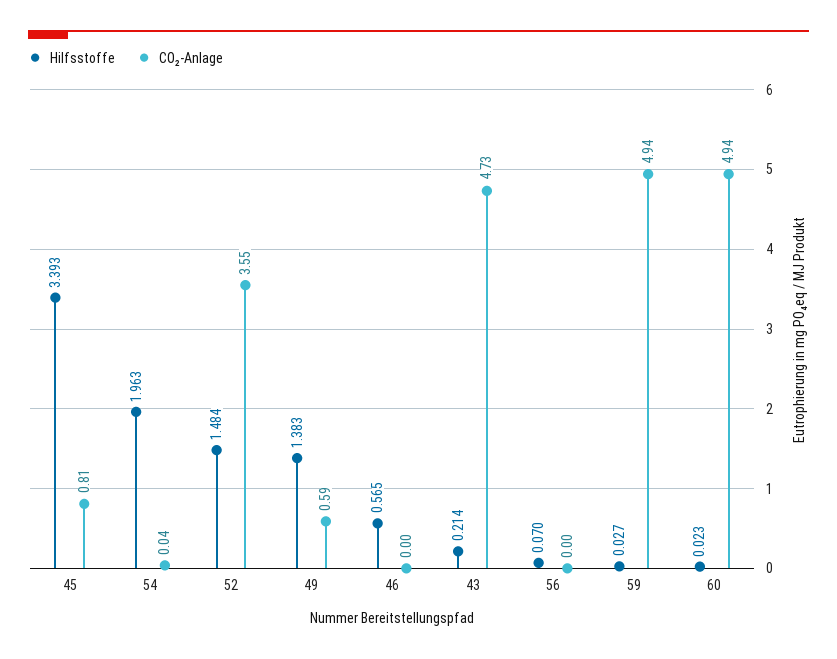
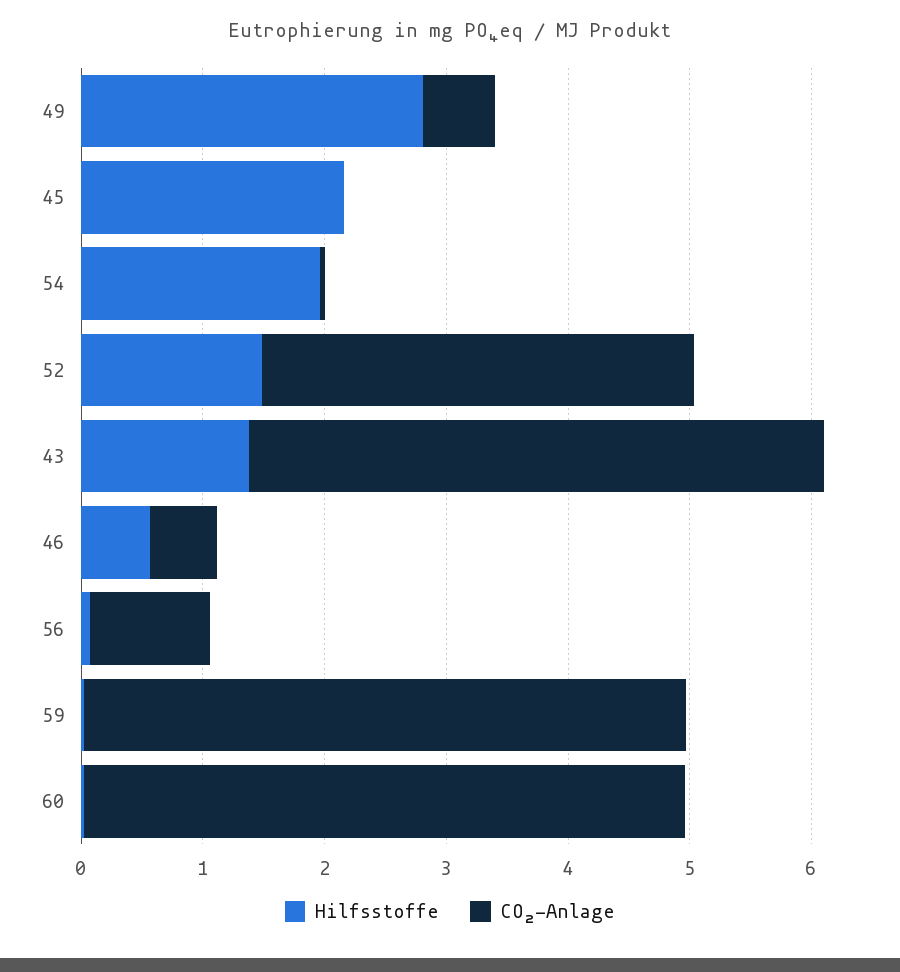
  {
    "Hilfsstoffe": {
-     "45": 3.393,
+     "45": 2.2,
      "54": 1.963,
      "52": 1.484,
-     "49": 1.383,
+     "49": 2.8,
      "46": 0.565,
-     "43": 0.214,
+     "43": 1.4,
      "56": 0.07,
      "59": 0.027,
      "60": 0.023
    },
    "CO₂-Anlage": {
-     "45": 0.81,
+     "45": 0,
      "54": 0.04,
      "52": 3.55,
      "49": 0.59,
-     "46": 0,
+     "46": 0.6,
      "43": 4.73,
-     "56": 0,
+     "56": 1,
      "59": 4.94,
      "60": 4.94
    }
  }

